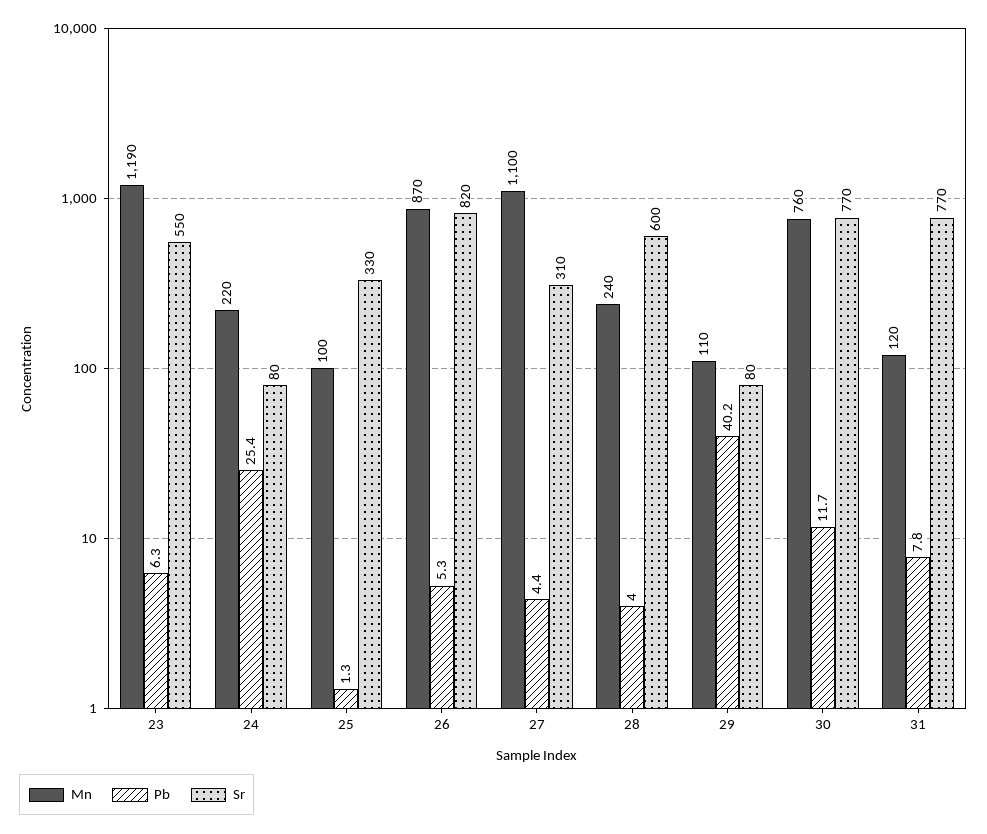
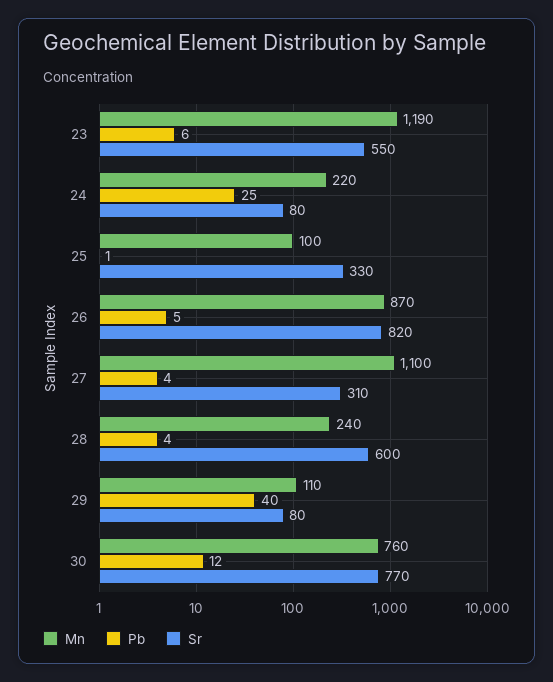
  {
    "Mn": {
      "23": 1190,
      "24": 220,
      "25": 100,
      "26": 870,
      "27": 1100,
      "28": 240,
      "29": 110,
-     "30": 760,
+     "30": 760
-     "31": 120
    },
    "Pb": {
      "23": 6.3,
      "24": 25.4,
      "25": 1.3,
      "26": 5.3,
      "27": 4.4,
      "28": 4,
      "29": 40.2,
-     "30": 11.7,
+     "30": 11.7
-     "31": 7.8
    },
    "Sr": {
      "23": 550,
      "24": 80,
      "25": 330,
      "26": 820,
      "27": 310,
      "28": 600,
      "29": 80,
-     "30": 770,
+     "30": 770
-     "31": 770
    }
  }

